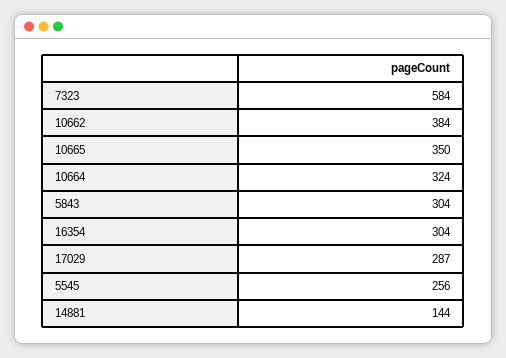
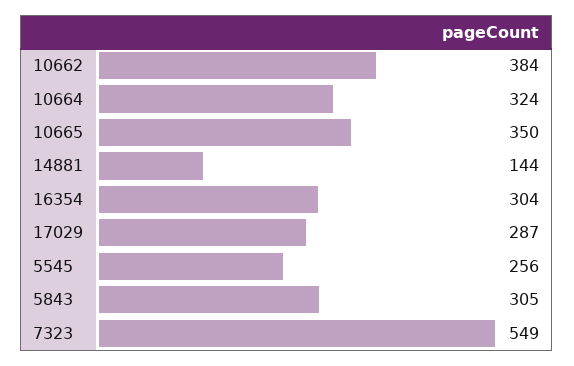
  {
-   "7323": 584,
+   "7323": 549,
    "10662": 384,
    "10665": 350,
    "10664": 324,
-   "5843": 304,
+   "5843": 305,
    "16354": 304,
    "17029": 287,
    "5545": 256,
    "14881": 144
  }

